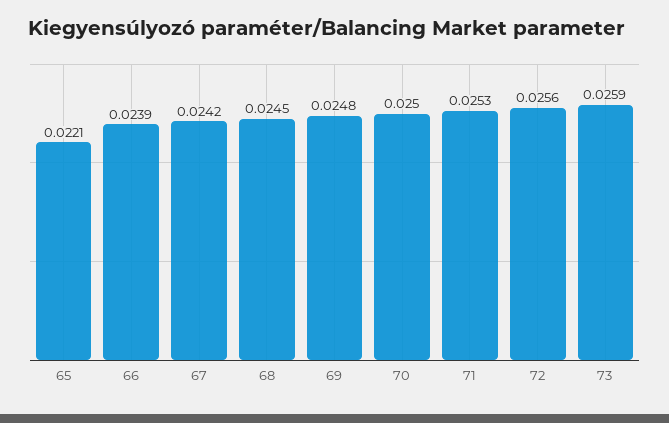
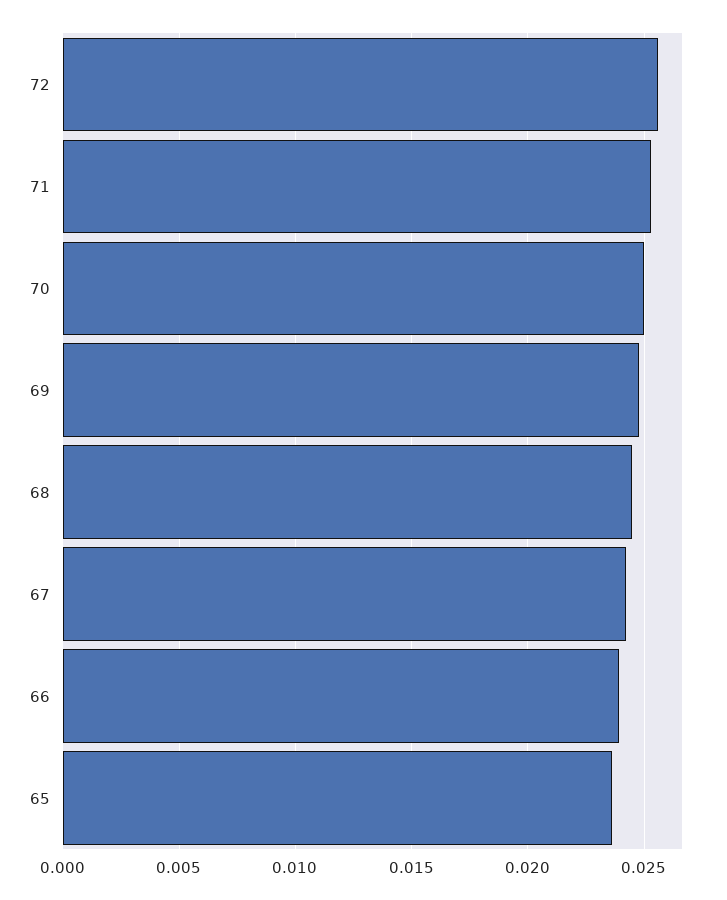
  {
-   "65": 0.0221,
+   "65": 0.0235,
    "66": 0.0239,
    "67": 0.0242,
    "68": 0.0245,
    "69": 0.0248,
    "70": 0.025,
    "71": 0.0253,
-   "72": 0.0256,
+   "72": 0.0256
-   "73": 0.0259
  }

